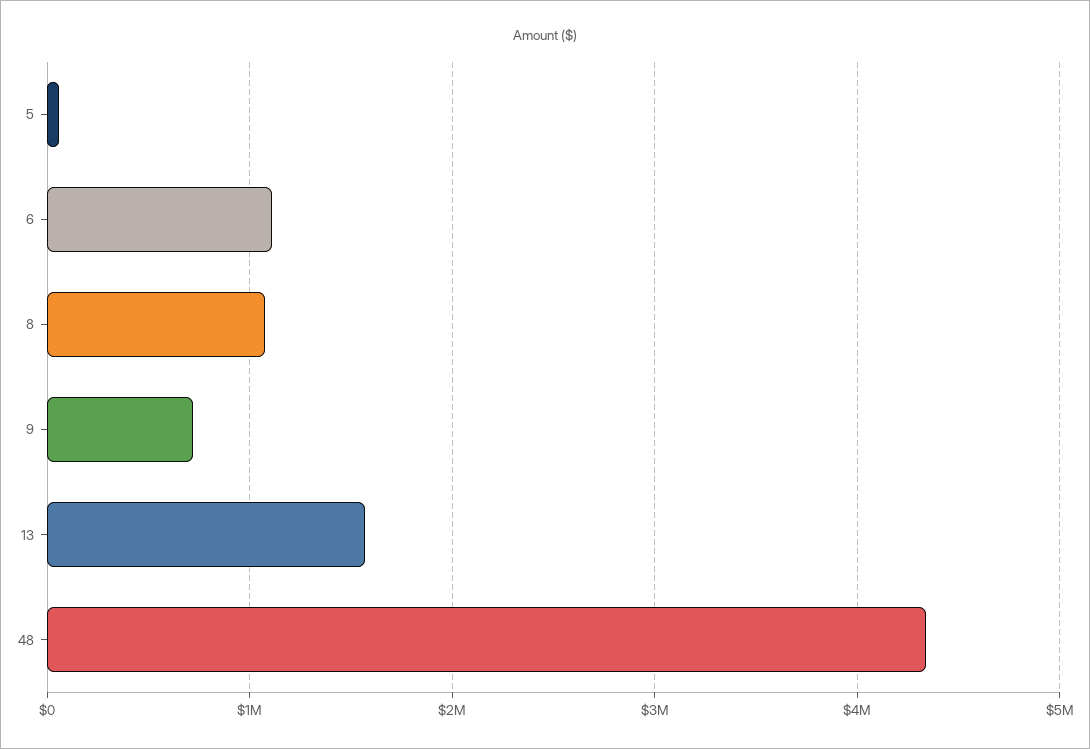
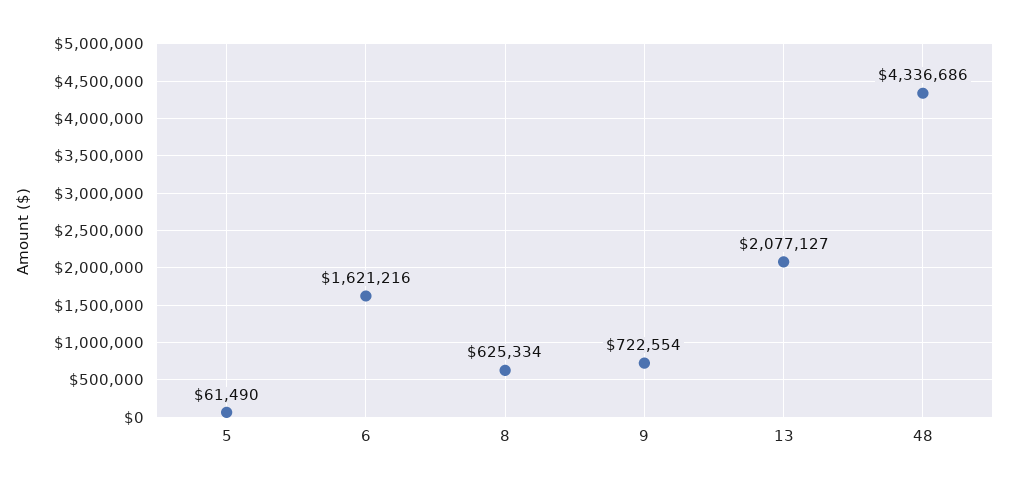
  {
    "5": 61490,
-   "6": 1100000,
+   "6": 1621216,
-   "8": 1100000,
+   "8": 625334,
    "9": 722554,
-   "13": 1600000,
+   "13": 2077127,
    "48": 4336686
  }

